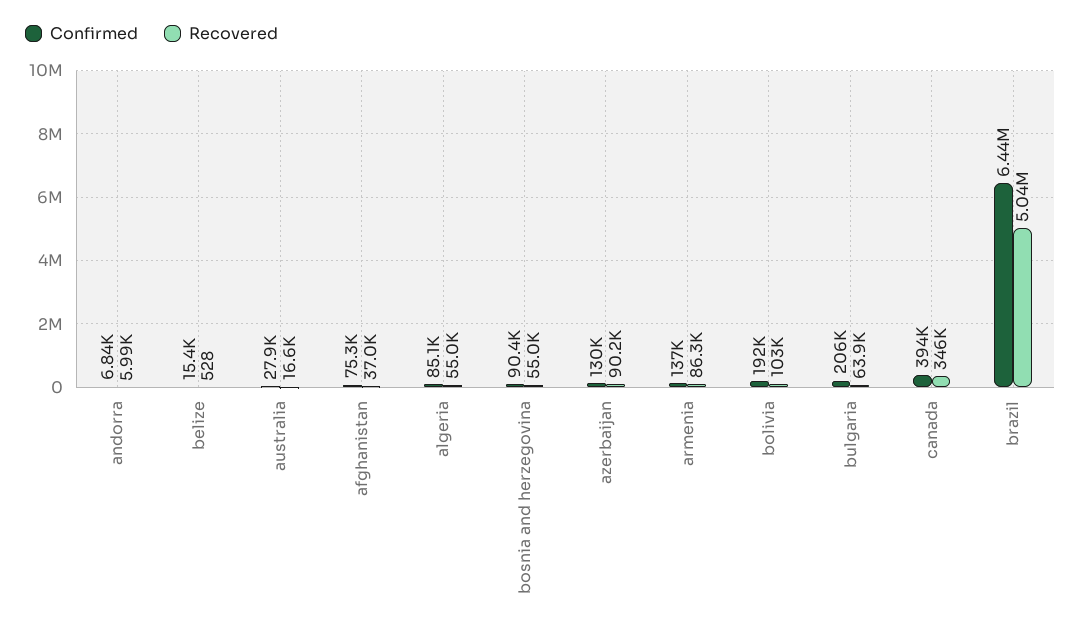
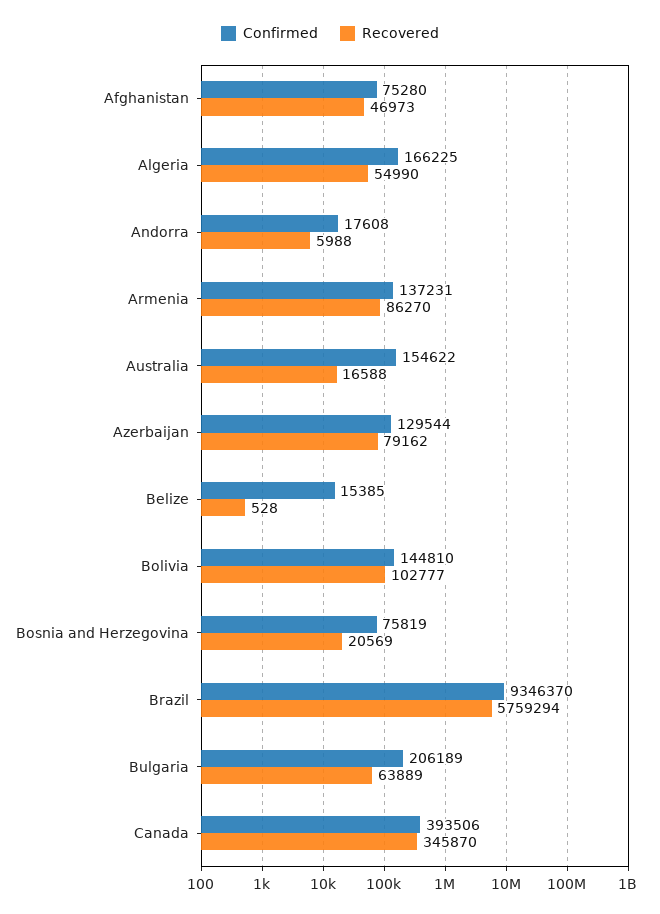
  {
    "Confirmed": {
-     "andorra": 6840,
+     "andorra": 17608,
      "belize": 15385,
-     "australia": 27900,
+     "australia": 154622,
      "afghanistan": 75280,
-     "algeria": 85100,
+     "algeria": 166225,
-     "bosnia and herzegovina": 90400,
+     "bosnia and herzegovina": 75819,
      "azerbaijan": 129544,
      "armenia": 137231,
-     "bolivia": 192000,
+     "bolivia": 144810,
      "bulgaria": 206189,
      "canada": 393506,
-     "brazil": 6440000
+     "brazil": 9346370
    },
    "Recovered": {
      "andorra": 5988,
      "belize": 528,
      "australia": 16588,
-     "afghanistan": 37000,
+     "afghanistan": 46973,
      "algeria": 54990,
-     "bosnia and herzegovina": 55000,
+     "bosnia and herzegovina": 20569,
-     "azerbaijan": 90200,
+     "azerbaijan": 79162,
      "armenia": 86270,
      "bolivia": 102777,
      "bulgaria": 63889,
      "canada": 345870,
-     "brazil": 5040000
+     "brazil": 5759294
    }
  }

